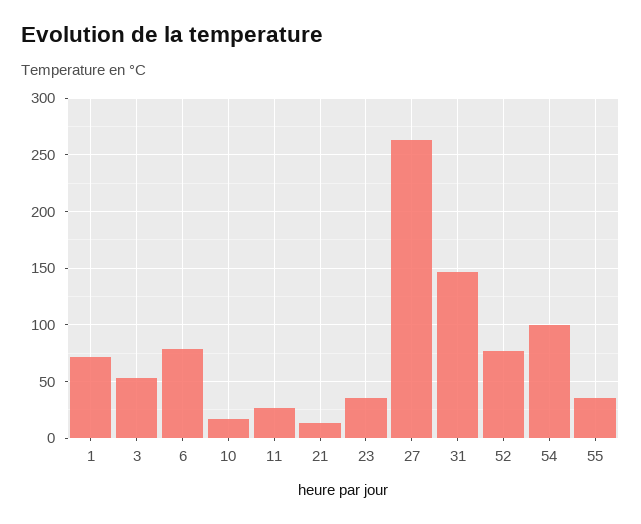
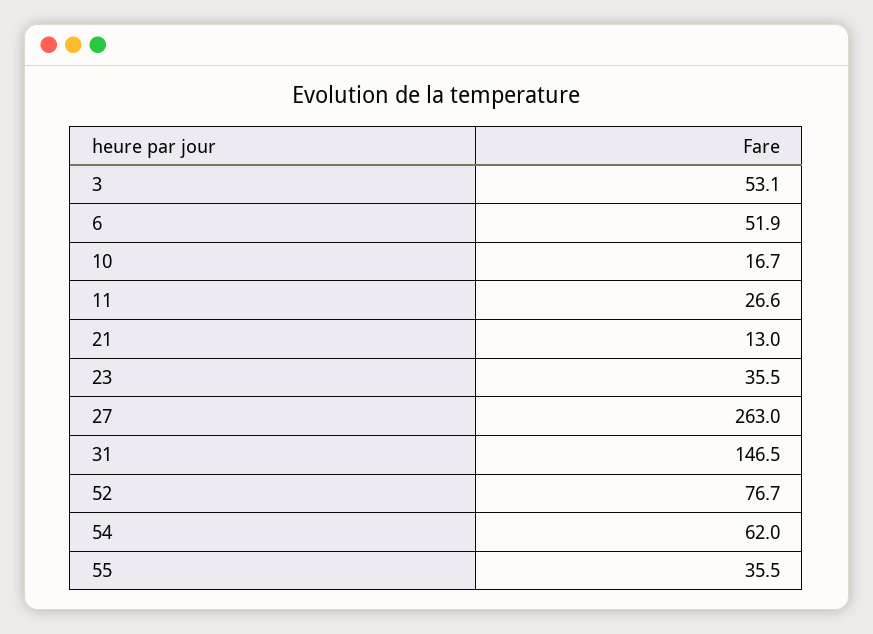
  {
-   "1": 70,
    "3": 53.1,
-   "6": 80,
+   "6": 51.9,
    "10": 16.7,
    "11": 26.6,
    "21": 13,
    "23": 35.5,
    "27": 263,
    "31": 146.5,
    "52": 76.7,
-   "54": 100,
+   "54": 62,
    "55": 35.5
  }

